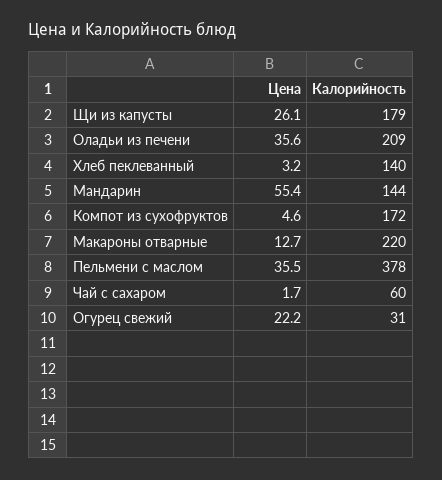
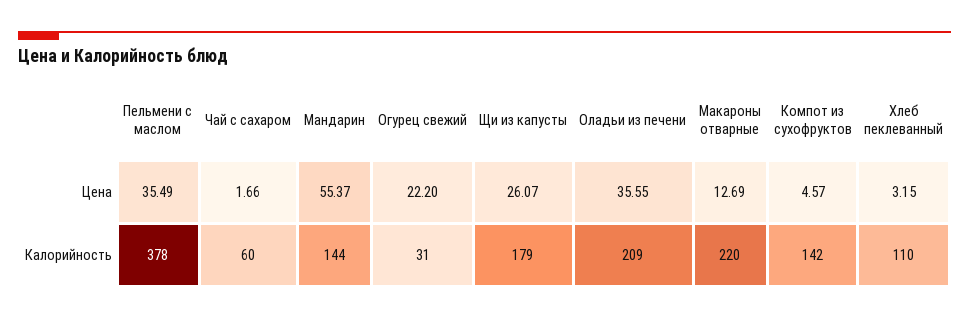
  {
    "Цена": {
      "Щи из капусты": 26.07,
      "Оладьи из печени": 35.55,
      "Хлеб пеклеванный": 3.15,
      "Мандарин": 55.37,
      "Компот из сухофруктов": 4.57,
      "Макароны отварные": 12.69,
      "Пельмени с маслом": 35.49,
      "Чай с сахаром": 1.66,
      "Огурец свежий": 22.2
    },
    "Калорийность": {
      "Щи из капусты": 179,
      "Оладьи из печени": 209,
-     "Хлеб пеклеванный": 140,
+     "Хлеб пеклеванный": 110,
      "Мандарин": 144,
-     "Компот из сухофруктов": 172,
+     "Компот из сухофруктов": 142,
      "Макароны отварные": 220,
      "Пельмени с маслом": 378,
      "Чай с сахаром": 60,
      "Огурец свежий": 31
    }
  }

